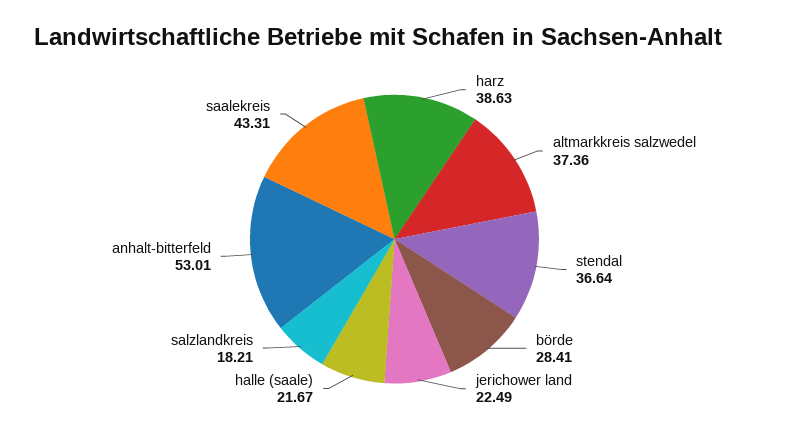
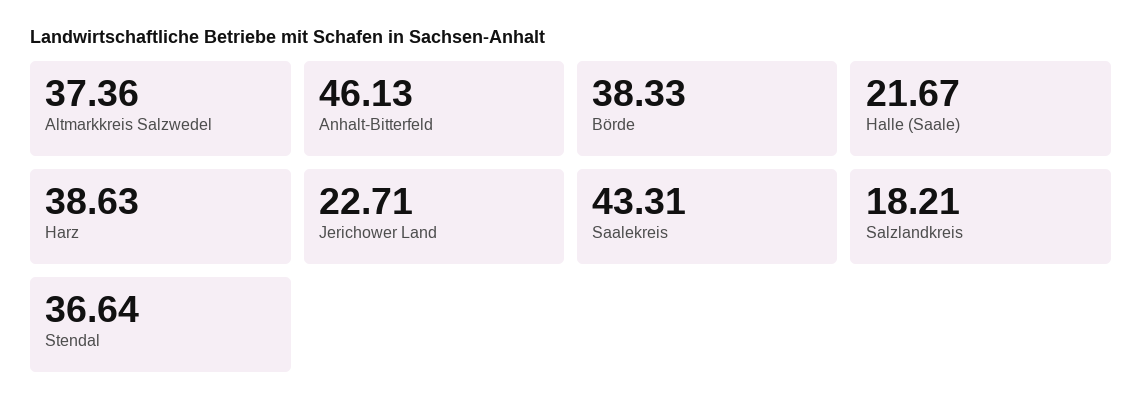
  {
    "harz": 38.63,
    "altmarkkreis salzwedel": 37.36,
    "stendal": 36.64,
-   "börde": 28.41,
+   "börde": 38.33,
-   "jerichower land": 22.49,
+   "jerichower land": 22.71,
    "halle (saale)": 21.67,
    "salzlandkreis": 18.21,
-   "anhalt-bitterfeld": 53.01,
+   "anhalt-bitterfeld": 46.13,
    "saalekreis": 43.31
  }

